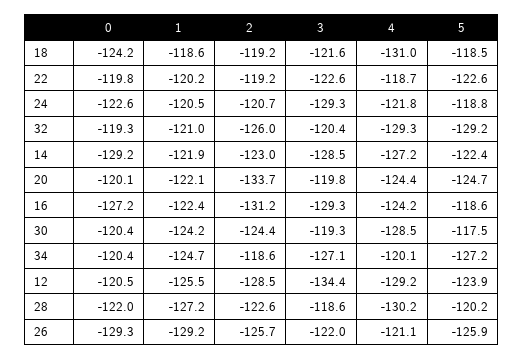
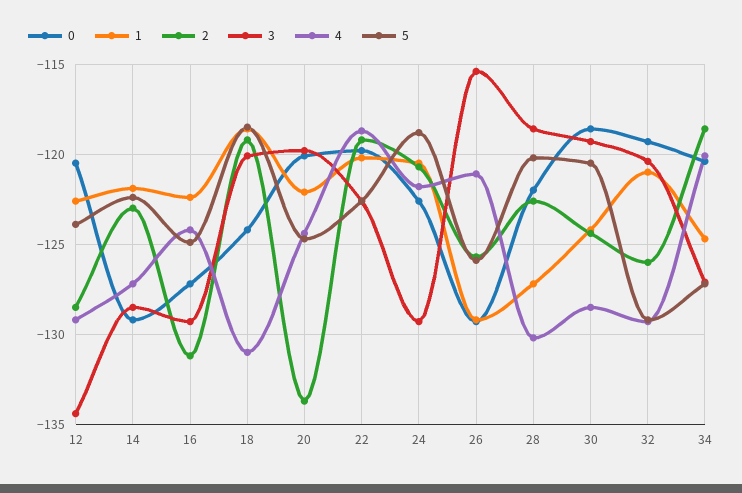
  {
    "0": {
      "18": -124.2,
      "22": -119.8,
      "24": -122.6,
      "32": -119.3,
      "14": -129.2,
      "20": -120.1,
      "16": -127.2,
-     "30": -120.4,
+     "30": -118.5,
      "34": -120.4,
      "12": -120.5,
      "28": -122,
      "26": -129.3
    },
    "1": {
      "18": -118.6,
      "22": -120.2,
      "24": -120.5,
      "32": -121,
      "14": -121.9,
      "20": -122.1,
      "16": -122.4,
      "30": -124.2,
      "34": -124.7,
-     "12": -125.5,
+     "12": -122.5,
      "28": -127.2,
      "26": -129.2
    },
    "2": {
      "18": -119.2,
      "22": -119.2,
      "24": -120.7,
      "32": -126,
      "14": -123,
      "20": -133.7,
      "16": -131.2,
      "30": -124.4,
      "34": -118.6,
      "12": -128.5,
      "28": -122.6,
      "26": -125.7
    },
    "3": {
-     "18": -121.6,
+     "18": -120,
      "22": -122.6,
      "24": -129.3,
      "32": -120.4,
      "14": -128.5,
      "20": -119.8,
      "16": -129.3,
      "30": -119.3,
      "34": -127.1,
      "12": -134.4,
      "28": -118.6,
-     "26": -122
+     "26": -115.5
    },
    "4": {
      "18": -131,
      "22": -118.7,
      "24": -121.8,
      "32": -129.3,
      "14": -127.2,
      "20": -124.4,
      "16": -124.2,
      "30": -128.5,
      "34": -120.1,
      "12": -129.2,
      "28": -130.2,
      "26": -121.1
    },
    "5": {
      "18": -118.5,
      "22": -122.6,
      "24": -118.8,
      "32": -129.2,
      "14": -122.4,
      "20": -124.7,
-     "16": -118.6,
+     "16": -125,
-     "30": -117.5,
+     "30": -120.5,
      "34": -127.2,
      "12": -123.9,
      "28": -120.2,
      "26": -125.9
    }
  }

